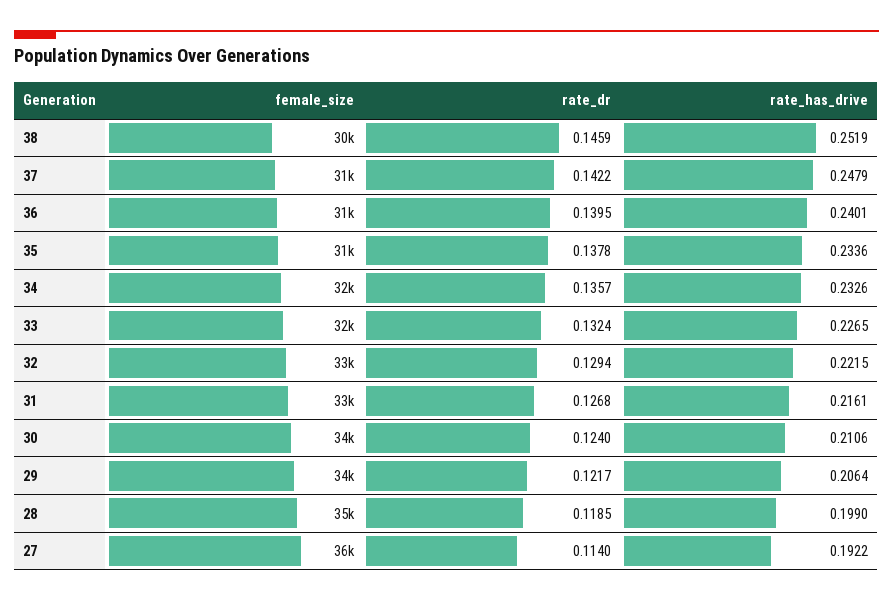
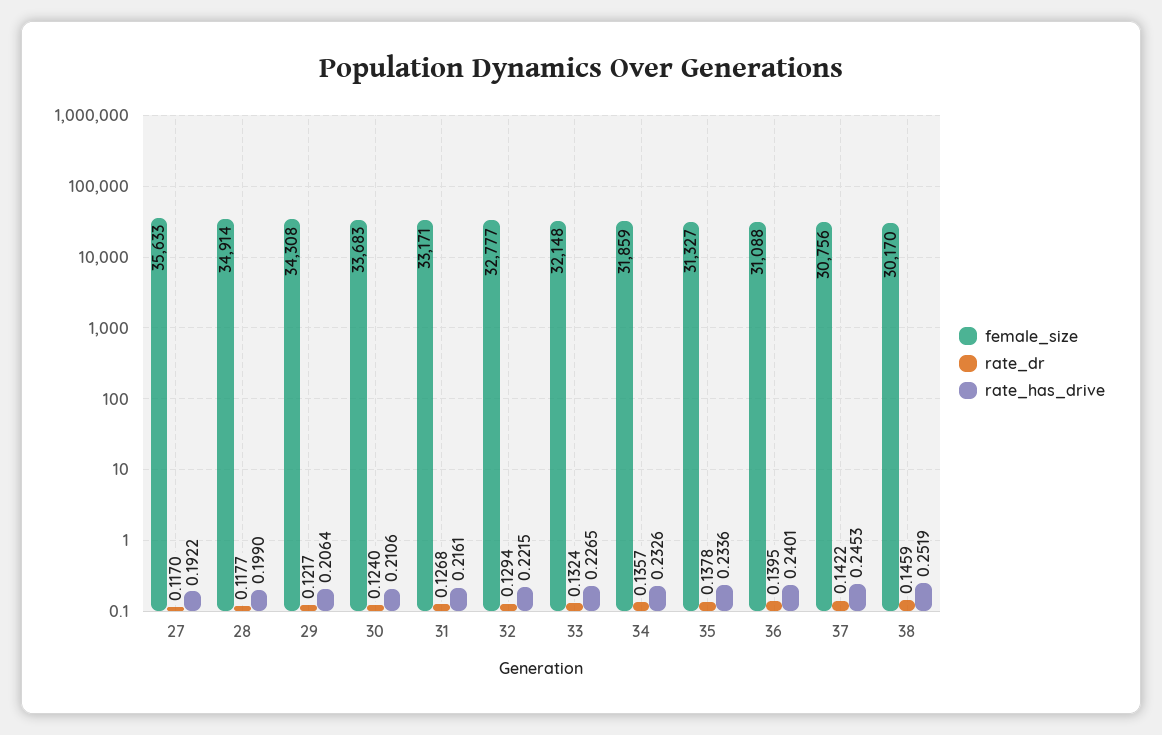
  {
    "female_size": {
      "38": 30170,
      "37": 30756,
      "36": 31088,
      "35": 31327,
      "34": 31859,
      "33": 32148,
      "32": 32777,
      "31": 33171,
      "30": 33683,
      "29": 34308,
      "28": 34914,
      "27": 35633
    },
    "rate_dr": {
      "38": 0.1459,
      "37": 0.1422,
      "36": 0.1395,
      "35": 0.1378,
      "34": 0.1357,
      "33": 0.1324,
      "32": 0.1294,
      "31": 0.1268,
      "30": 0.124,
      "29": 0.1217,
-     "28": 0.1185,
+     "28": 0.1177,
-     "27": 0.114
+     "27": 0.117
    },
    "rate_has_drive": {
      "38": 0.2519,
-     "37": 0.2479,
+     "37": 0.2453,
      "36": 0.2401,
      "35": 0.2336,
      "34": 0.2326,
      "33": 0.2265,
      "32": 0.2215,
      "31": 0.2161,
      "30": 0.2106,
      "29": 0.2064,
      "28": 0.199,
      "27": 0.1922
    }
  }

